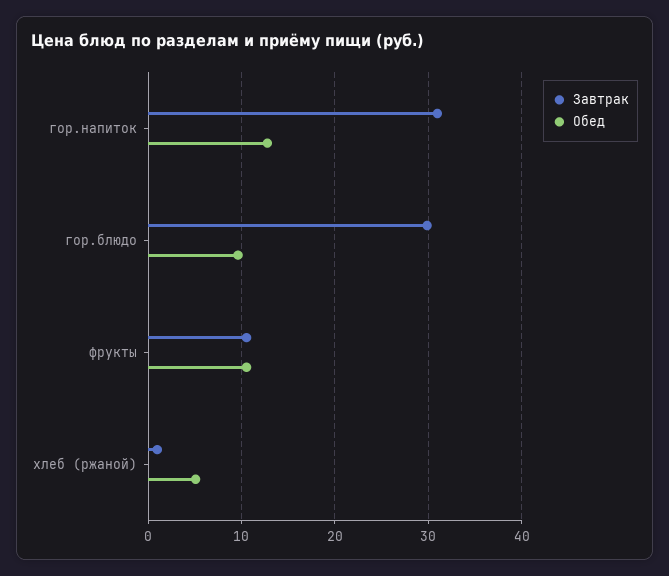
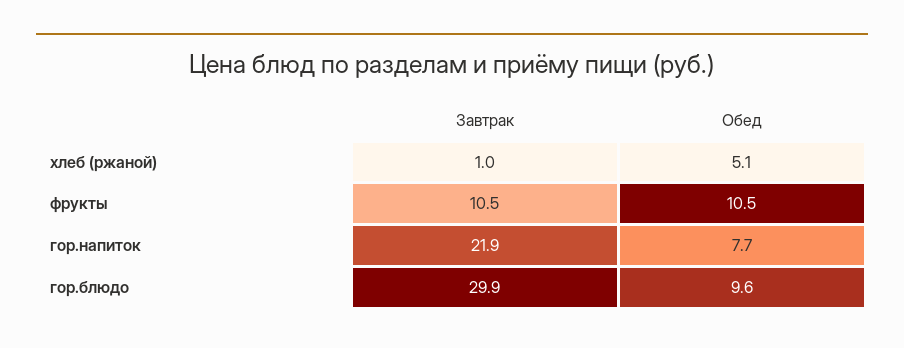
  {
    "Завтрак": {
-     "гор.напиток": 31,
+     "гор.напиток": 21.9,
      "гор.блюдо": 29.9,
      "фрукты": 10.5,
      "хлеб (ржаной)": 1
    },
    "Обед": {
-     "гор.напиток": 13,
+     "гор.напиток": 7.7,
      "гор.блюдо": 9.6,
      "фрукты": 10.5,
      "хлеб (ржаной)": 5.1
    }
  }

